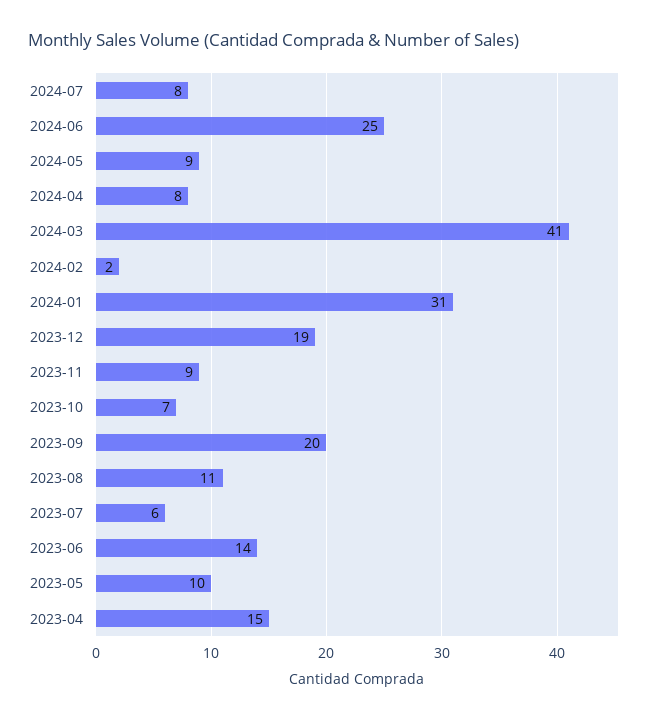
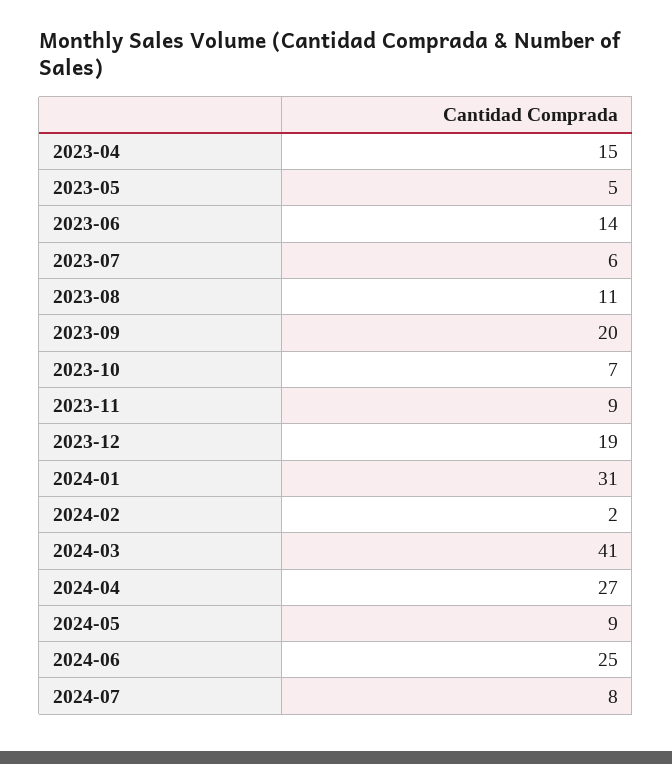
  {
    "2024-07": 8,
    "2024-06": 25,
    "2024-05": 9,
-   "2024-04": 8,
+   "2024-04": 27,
    "2024-03": 41,
    "2024-02": 2,
    "2024-01": 31,
    "2023-12": 19,
    "2023-11": 9,
    "2023-10": 7,
    "2023-09": 20,
    "2023-08": 11,
    "2023-07": 6,
    "2023-06": 14,
-   "2023-05": 10,
+   "2023-05": 5,
    "2023-04": 15
  }

